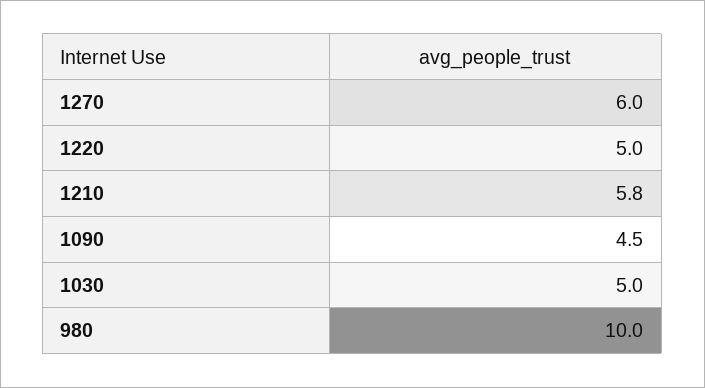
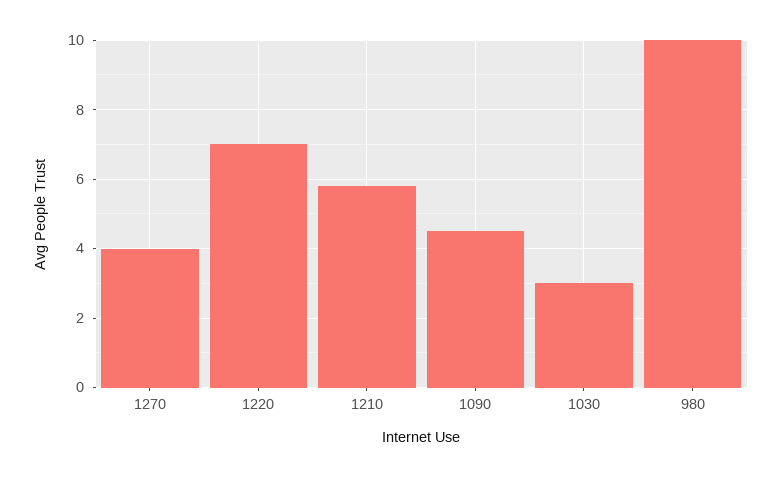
  {
-   "1270": 6,
+   "1270": 4,
-   "1220": 5,
+   "1220": 7,
    "1210": 5.8,
    "1090": 4.5,
-   "1030": 5,
+   "1030": 3,
    "980": 10
  }

